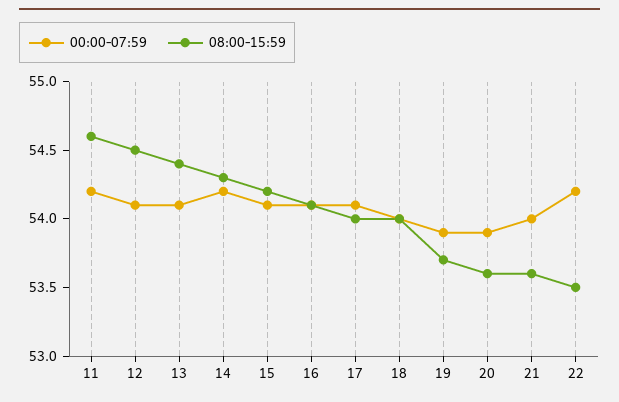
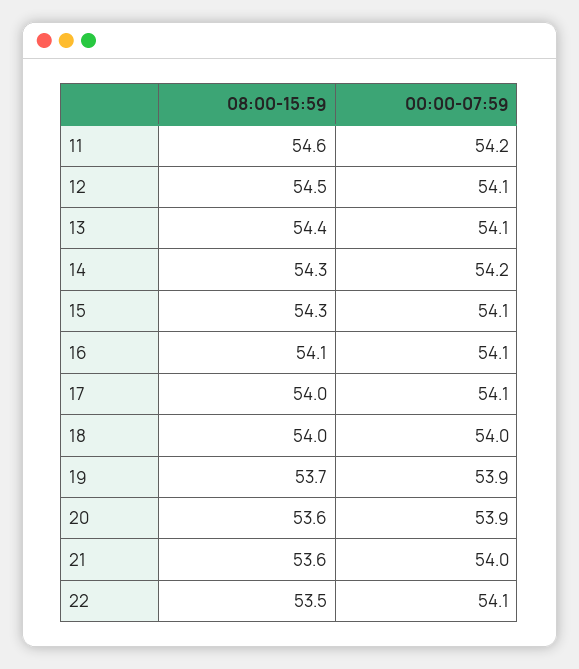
  {
    "00:00-07:59": {
      "11": 54.2,
      "12": 54.1,
      "13": 54.1,
      "14": 54.2,
      "15": 54.1,
      "16": 54.1,
      "17": 54.1,
      "18": 54,
      "19": 53.9,
      "20": 53.9,
      "21": 54,
-     "22": 54.2
+     "22": 54.1
    },
    "08:00-15:59": {
      "11": 54.6,
      "12": 54.5,
      "13": 54.4,
      "14": 54.3,
-     "15": 54.2,
+     "15": 54.3,
      "16": 54.1,
      "17": 54,
      "18": 54,
      "19": 53.7,
      "20": 53.6,
      "21": 53.6,
      "22": 53.5
    }
  }

